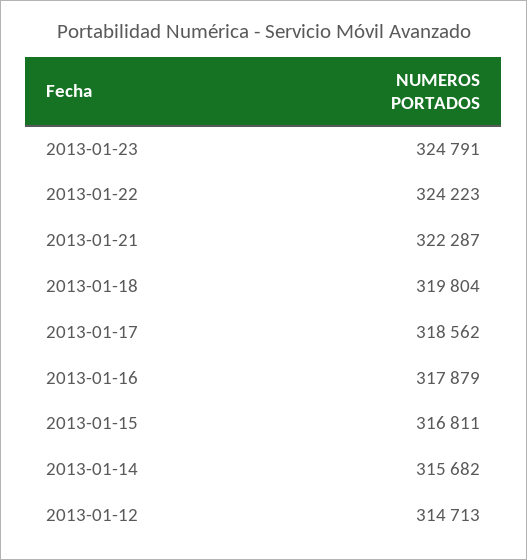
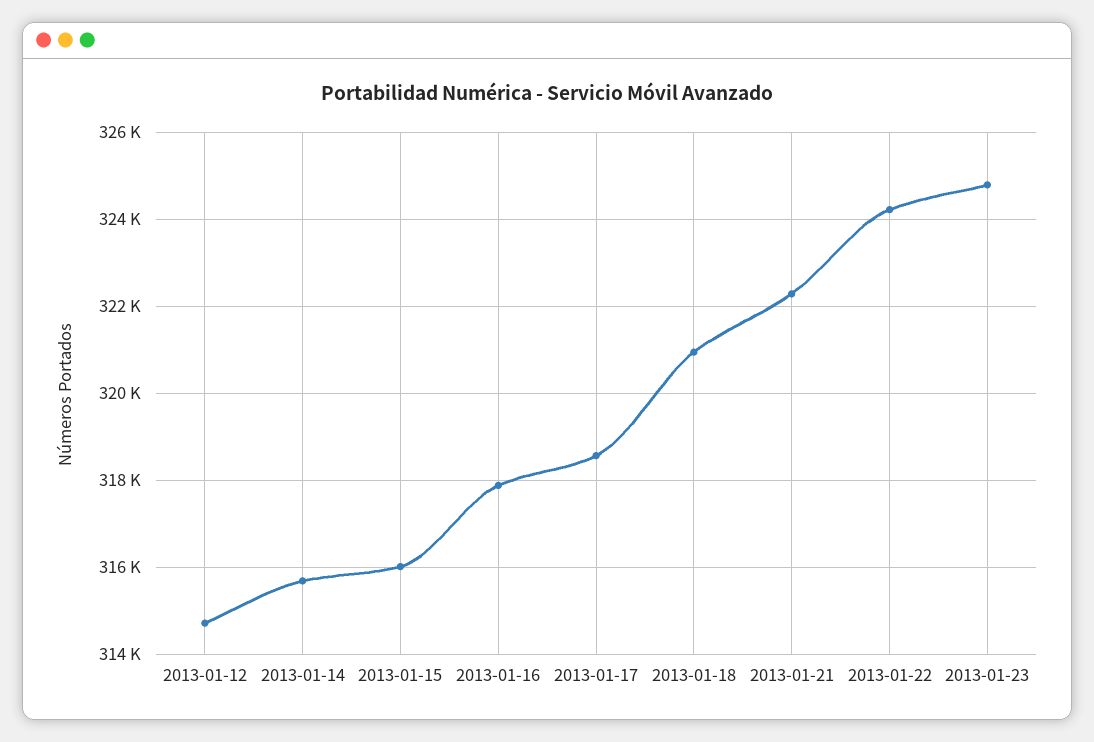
  {
    "2013-01-23": 324791,
    "2013-01-22": 324223,
    "2013-01-21": 322287,
-   "2013-01-18": 319804,
+   "2013-01-18": 321000,
    "2013-01-17": 318562,
    "2013-01-16": 317879,
-   "2013-01-15": 316811,
+   "2013-01-15": 316000,
    "2013-01-14": 315682,
    "2013-01-12": 314713
  }

